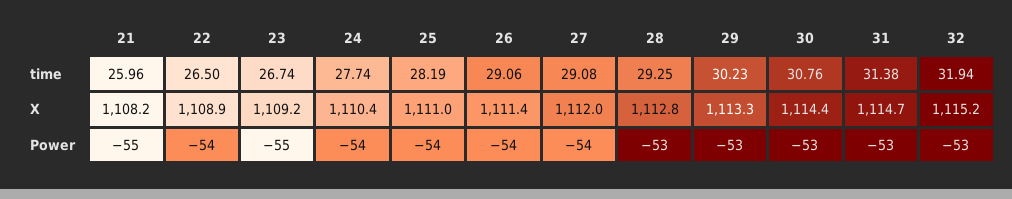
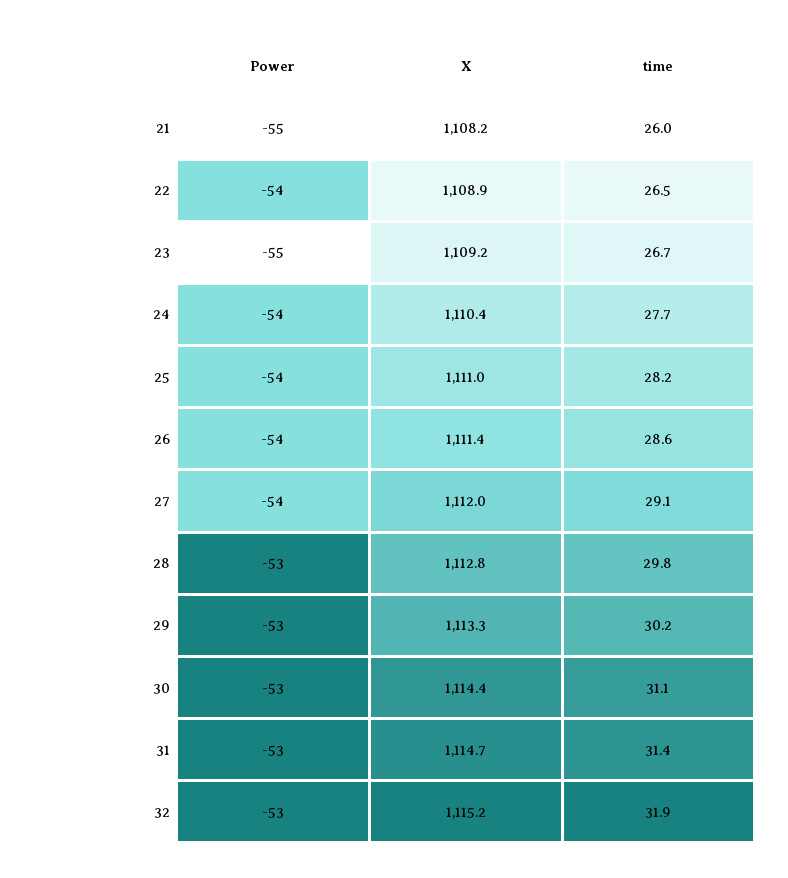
  {
    "21": {
      "time": 25.96,
      "X": 1108.2,
      "Power": -55
    },
    "22": {
      "time": 26.5,
      "X": 1108.9,
      "Power": -54
    },
    "23": {
      "time": 26.74,
      "X": 1109.2,
      "Power": -55
    },
    "24": {
      "time": 27.74,
      "X": 1110.4,
      "Power": -54
    },
    "25": {
      "time": 28.19,
      "X": 1111,
      "Power": -54
    },
    "26": {
-     "time": 29.06,
+     "time": 28.6,
      "X": 1111.4,
      "Power": -54
    },
    "27": {
      "time": 29.08,
      "X": 1112,
      "Power": -54
    },
    "28": {
-     "time": 29.25,
+     "time": 29.8,
      "X": 1112.8,
      "Power": -53
    },
    "29": {
      "time": 30.23,
      "X": 1113.3,
      "Power": -53
    },
    "30": {
-     "time": 30.76,
+     "time": 31.1,
      "X": 1114.4,
      "Power": -53
    },
    "31": {
      "time": 31.38,
      "X": 1114.7,
      "Power": -53
    },
    "32": {
      "time": 31.94,
      "X": 1115.2,
      "Power": -53
    }
  }

